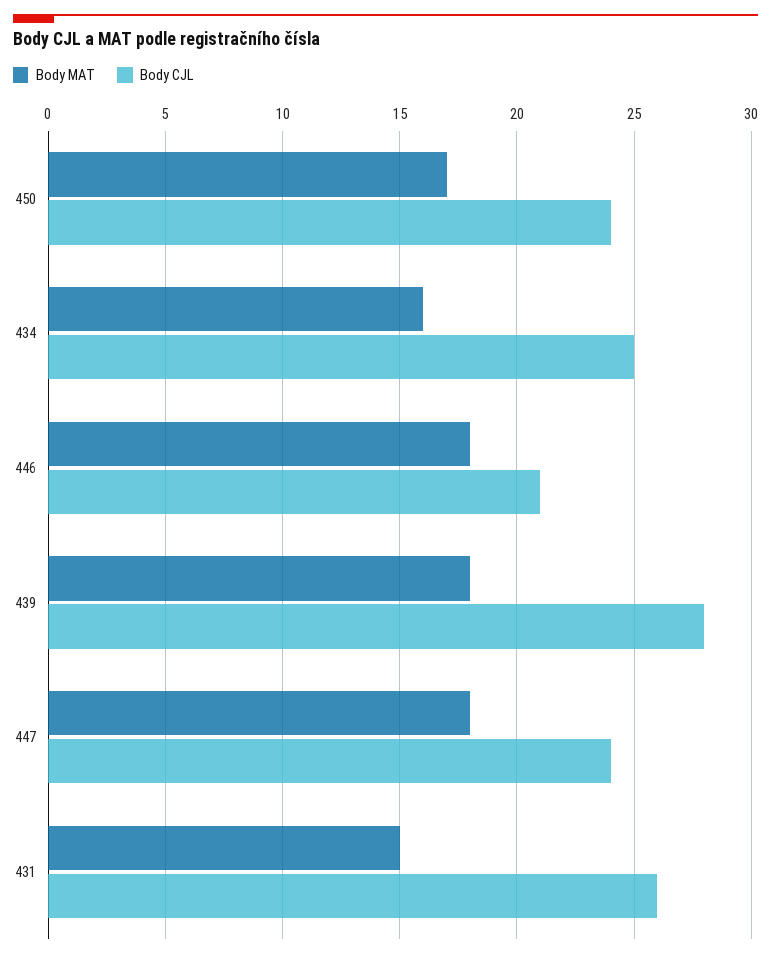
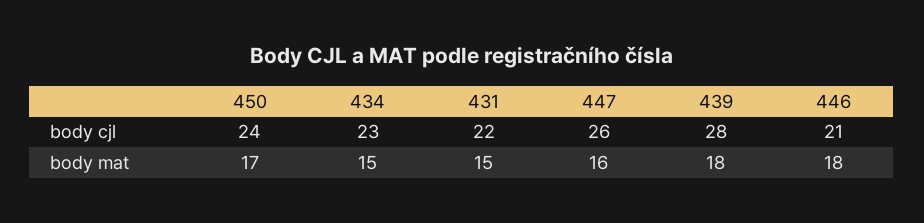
  {
    "Body MAT": {
      "450": 17,
-     "434": 16,
+     "434": 15,
      "446": 18,
      "439": 18,
-     "447": 18,
+     "447": 16,
      "431": 15
    },
    "Body CJL": {
      "450": 24,
-     "434": 25,
+     "434": 23,
      "446": 21,
      "439": 28,
-     "447": 24,
+     "447": 26,
-     "431": 26
+     "431": 22
    }
  }

